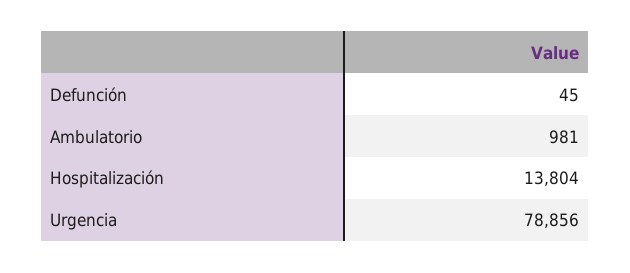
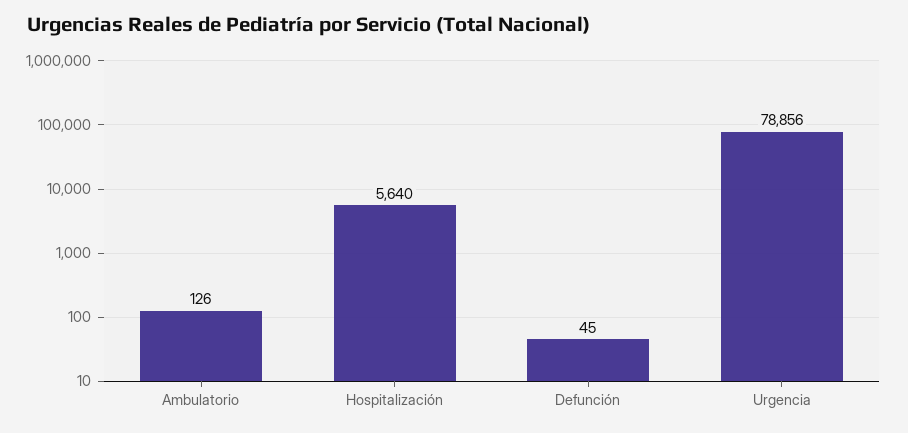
  {
    "Defunción": 45,
-   "Ambulatorio": 981,
+   "Ambulatorio": 126,
-   "Hospitalización": 13804,
+   "Hospitalización": 5640,
    "Urgencia": 78856
  }

